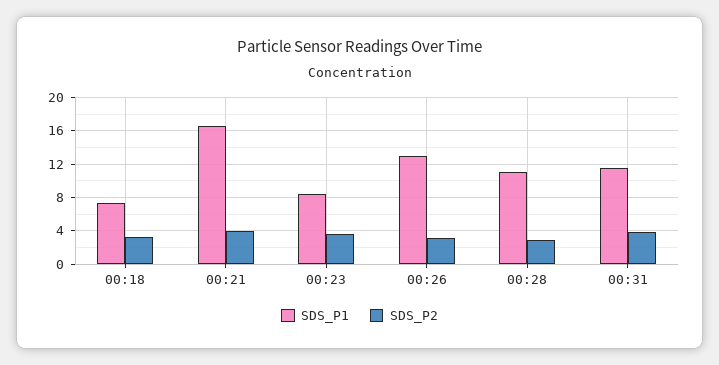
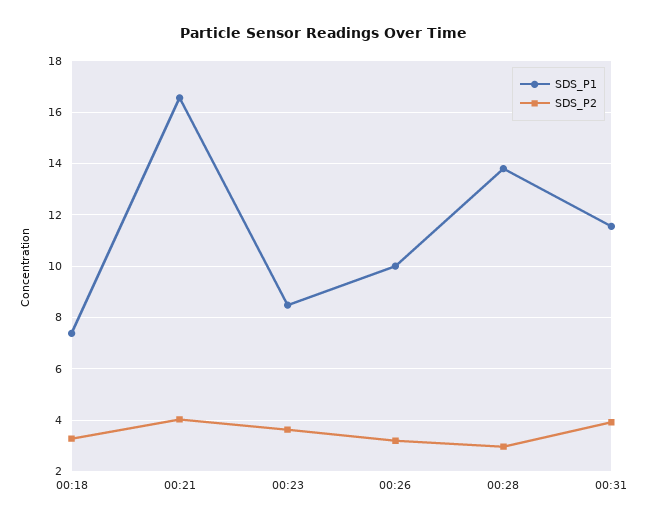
  {
    "SDS_P1": {
      "00:18": 7.5,
      "00:21": 16.5,
      "00:23": 8.5,
-     "00:26": 13,
+     "00:26": 10,
-     "00:28": 11,
+     "00:28": 13.75,
      "00:31": 11.5
    },
    "SDS_P2": {
      "00:18": 3.25,
      "00:21": 4,
      "00:23": 3.75,
      "00:26": 3.25,
      "00:28": 3,
      "00:31": 4
    }
  }

